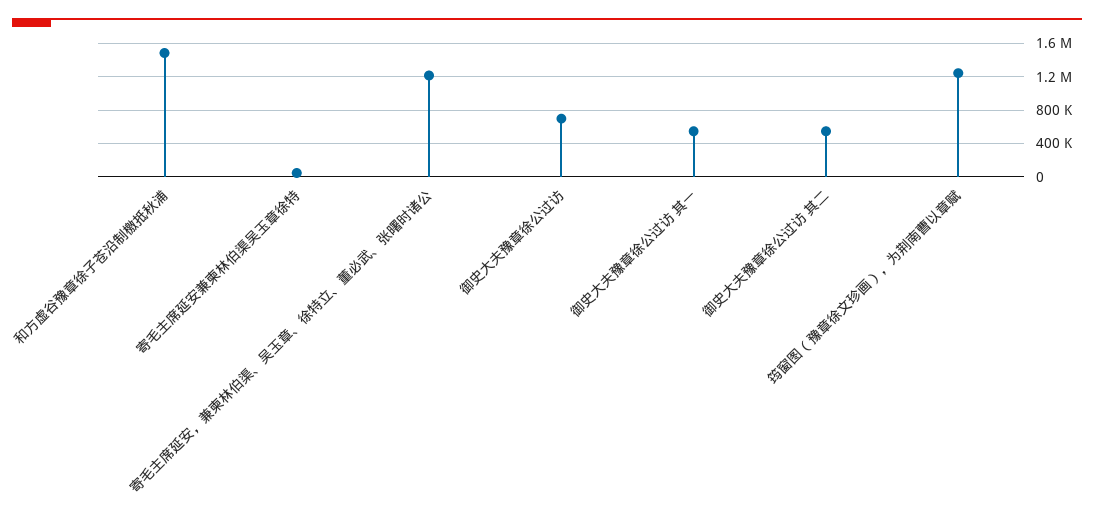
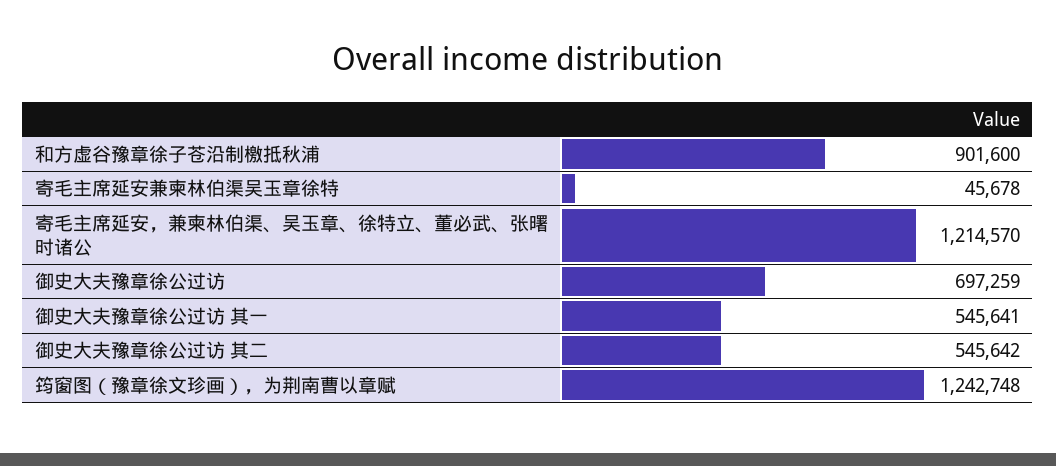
  {
-   "和方虚谷豫章徐子苍沿制檄抵秋浦": 1500000,
+   "和方虚谷豫章徐子苍沿制檄抵秋浦": 901600,
    "寄毛主席延安兼柬林伯渠吴玉章徐特": 45678,
    "寄毛主席延安，兼柬林伯渠、吴玉章、徐特立、董必武、张曙时诸公": 1214570,
    "御史大夫豫章徐公过访": 697259,
    "御史大夫豫章徐公过访 其一": 545641,
    "御史大夫豫章徐公过访 其二": 545642,
    "筠窗图（豫章徐文珍画），为荆南曹以章赋": 1242748
  }

